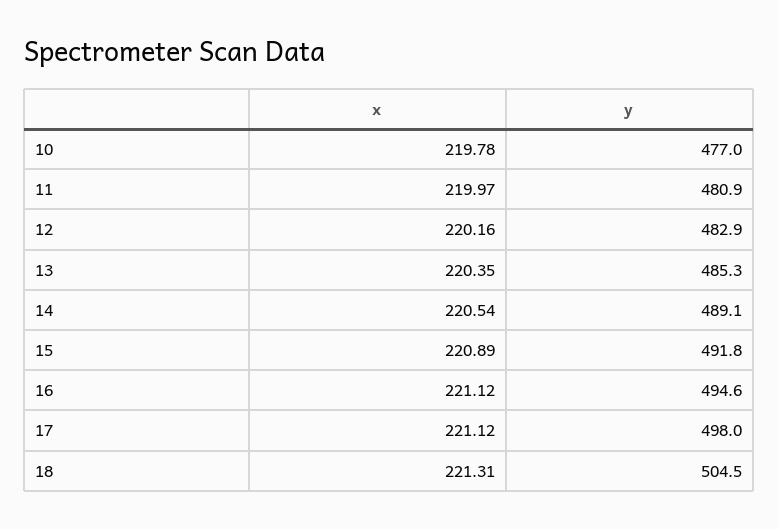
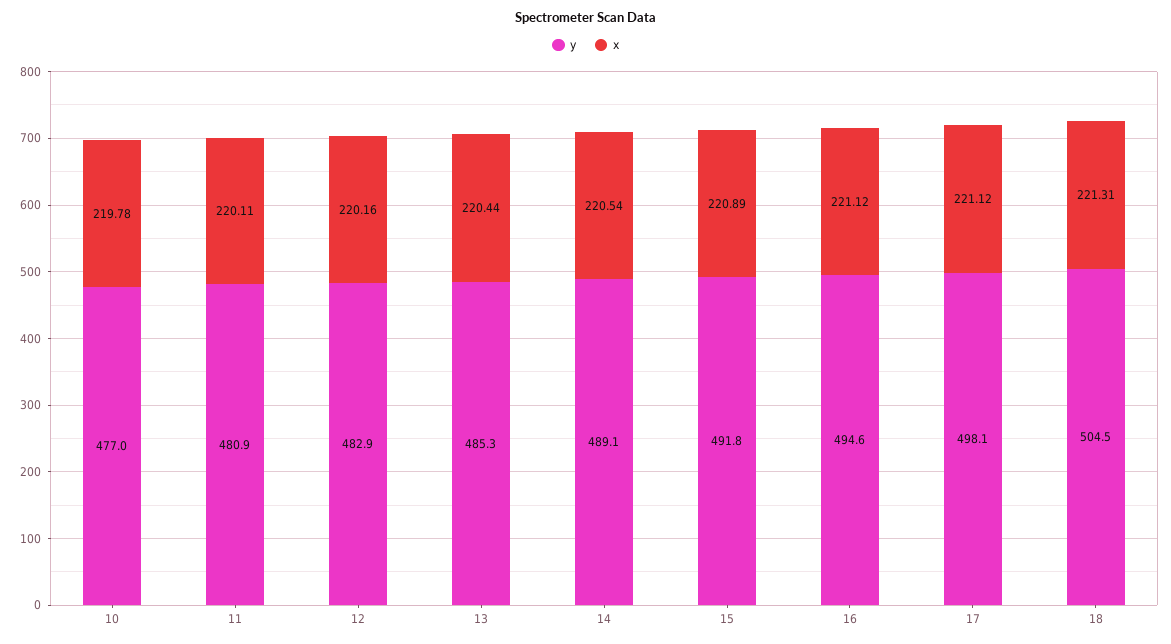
  {
    "x": {
      "10": 219.78,
-     "11": 219.97,
+     "11": 220.11,
      "12": 220.16,
-     "13": 220.35,
+     "13": 220.44,
      "14": 220.54,
      "15": 220.89,
      "16": 221.12,
      "17": 221.12,
      "18": 221.31
    },
    "y": {
      "10": 477,
      "11": 480.9,
      "12": 482.9,
      "13": 485.3,
      "14": 489.1,
      "15": 491.8,
      "16": 494.6,
-     "17": 498,
+     "17": 498.1,
      "18": 504.5
    }
  }

